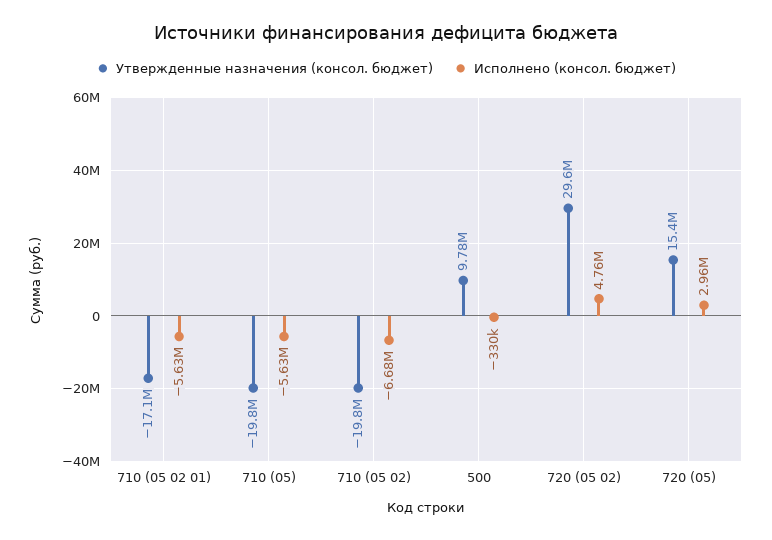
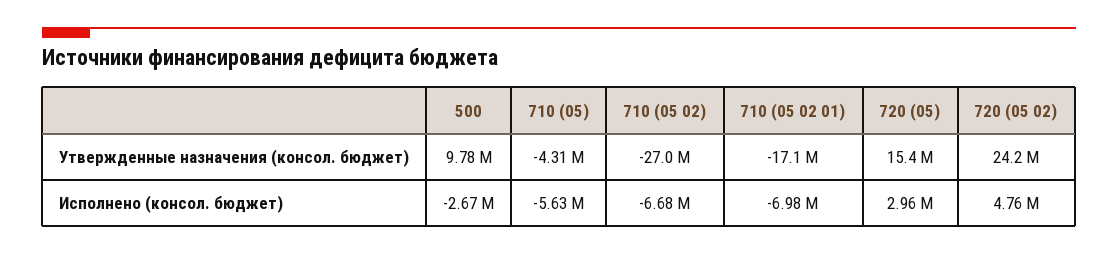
  {
    "Утвержденные назначения (консол. бюджет)": {
      "710 (05 02 01)": -17100000,
-     "710 (05)": -19800000,
+     "710 (05)": -4310000,
-     "710 (05 02)": -19800000,
+     "710 (05 02)": -27000000,
      "500": 9780000,
-     "720 (05 02)": 29600000,
+     "720 (05 02)": 24200000,
      "720 (05)": 15400000
    },
    "Исполнено (консол. бюджет)": {
-     "710 (05 02 01)": -5630000,
+     "710 (05 02 01)": -6980000,
      "710 (05)": -5630000,
      "710 (05 02)": -6680000,
-     "500": -330000,
+     "500": -2670000,
      "720 (05 02)": 4760000,
      "720 (05)": 2960000
    }
  }

